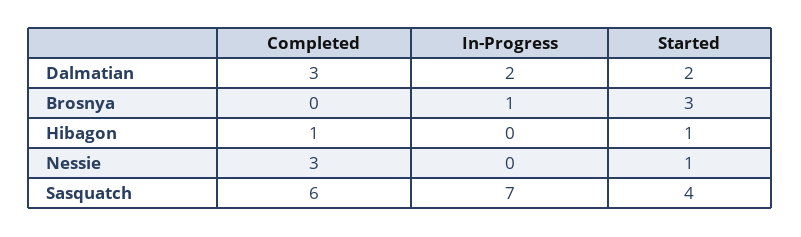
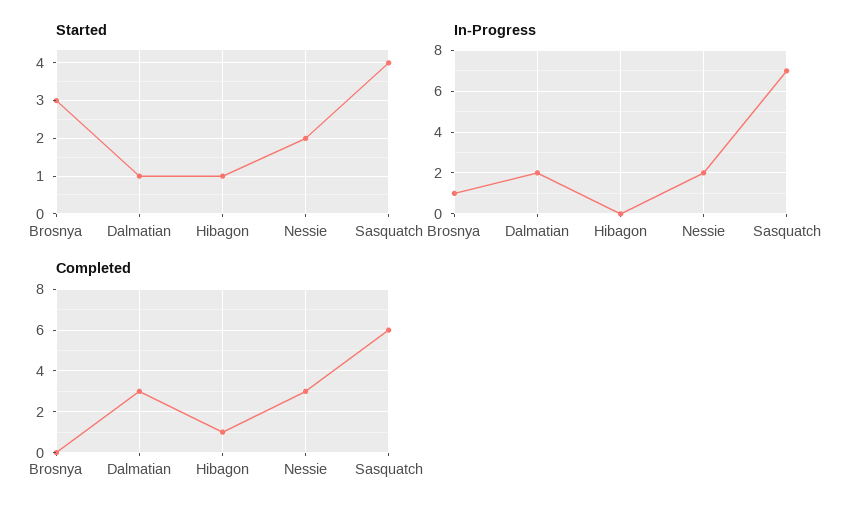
  {
    "Completed": {
      "Dalmatian": 3,
      "Brosnya": 0,
      "Hibagon": 1,
      "Nessie": 3,
      "Sasquatch": 6
    },
    "In-Progress": {
      "Dalmatian": 2,
      "Brosnya": 1,
      "Hibagon": 0,
-     "Nessie": 0,
+     "Nessie": 2,
      "Sasquatch": 7
    },
    "Started": {
-     "Dalmatian": 2,
+     "Dalmatian": 1,
      "Brosnya": 3,
      "Hibagon": 1,
-     "Nessie": 1,
+     "Nessie": 2,
      "Sasquatch": 4
    }
  }

